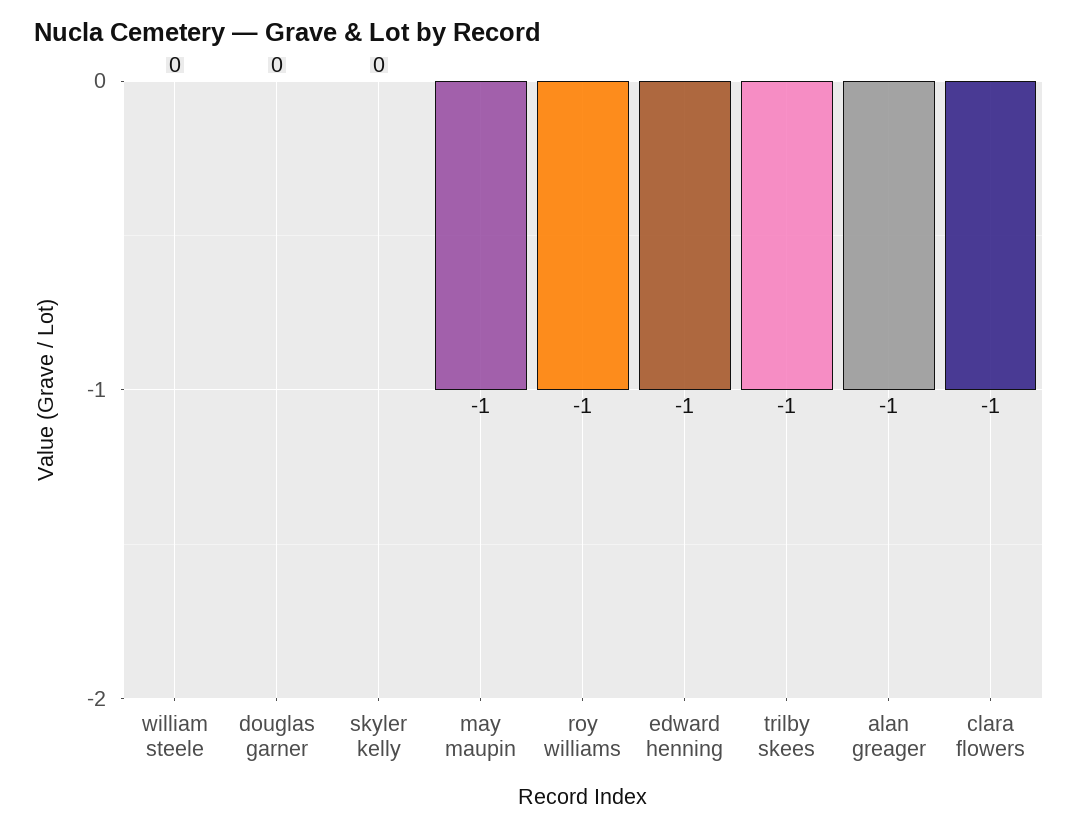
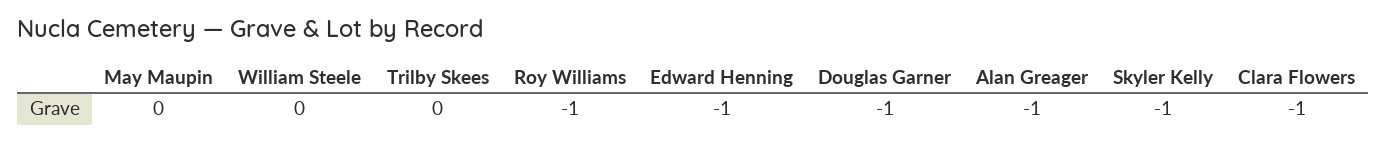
  {
    "william steele": 0,
-   "douglas garner": 0,
+   "douglas garner": -1,
-   "skyler kelly": 0,
+   "skyler kelly": -1,
-   "may maupin": -1,
+   "may maupin": 0,
    "roy williams": -1,
    "edward henning": -1,
-   "trilby skees": -1,
+   "trilby skees": 0,
    "alan greager": -1,
    "clara flowers": -1
  }

